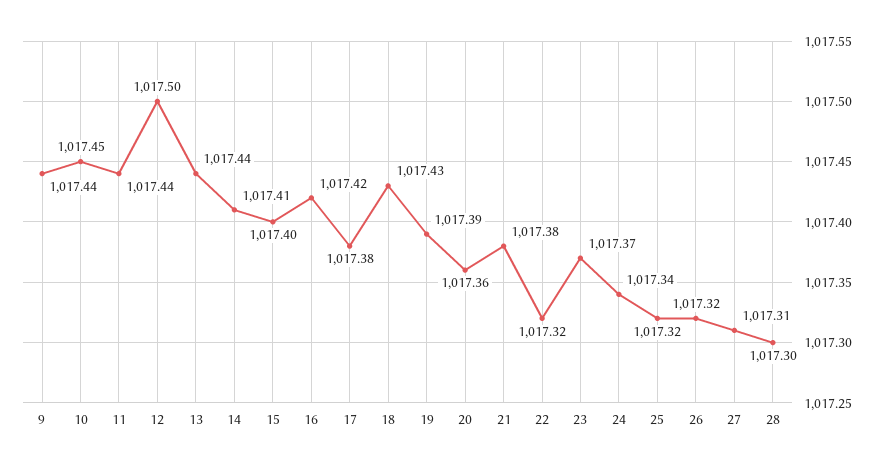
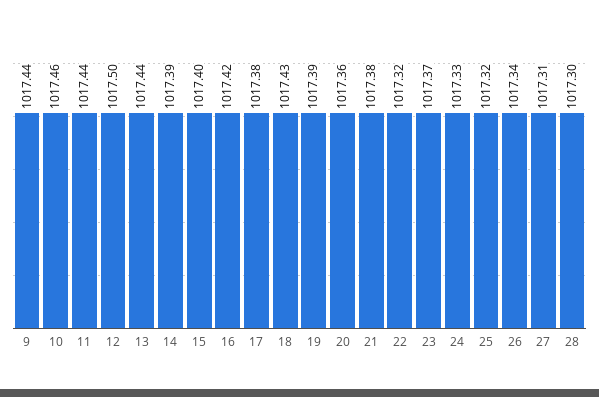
  {
    "9": 1017.44,
-   "10": 1017.45,
+   "10": 1017.46,
    "11": 1017.44,
    "12": 1017.5,
    "13": 1017.44,
-   "14": 1017.41,
+   "14": 1017.39,
    "15": 1017.4,
    "16": 1017.42,
    "17": 1017.38,
    "18": 1017.43,
    "19": 1017.39,
    "20": 1017.36,
    "21": 1017.38,
    "22": 1017.32,
    "23": 1017.37,
-   "24": 1017.34,
+   "24": 1017.33,
    "25": 1017.32,
-   "26": 1017.32,
+   "26": 1017.34,
    "27": 1017.31,
    "28": 1017.3
  }

